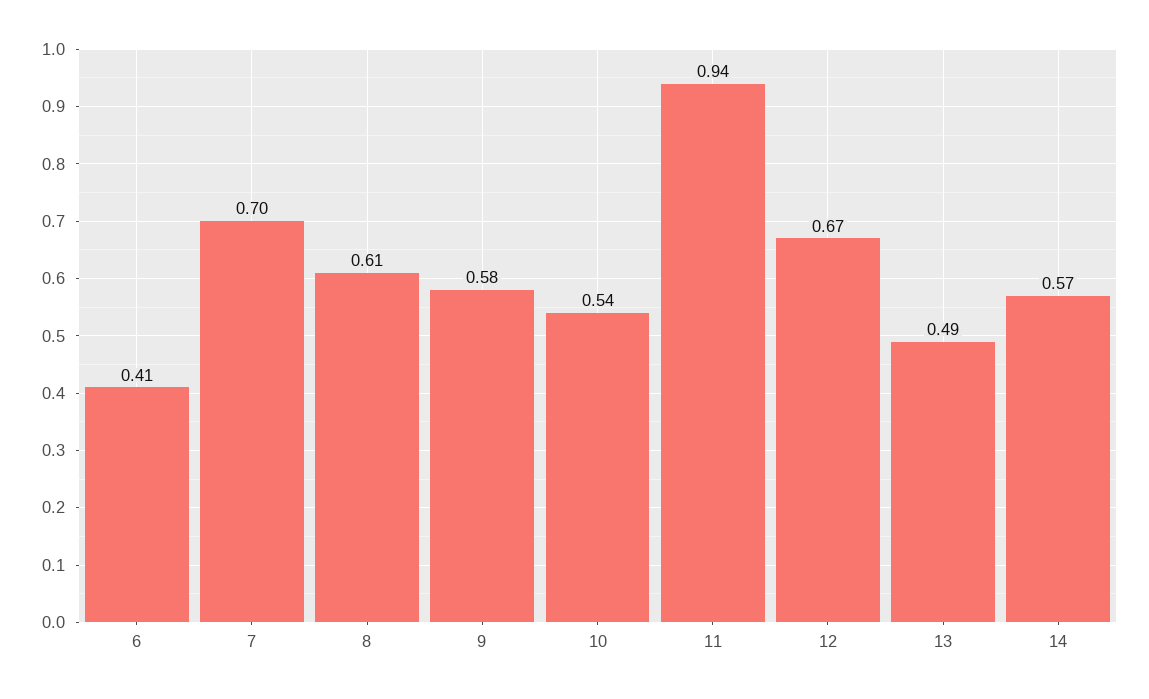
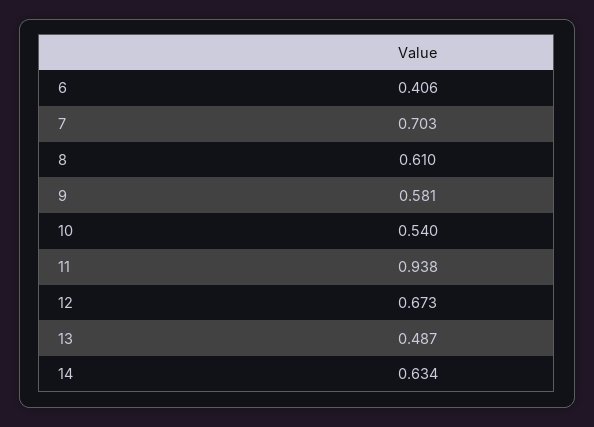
  {
    "6": 0.406,
    "7": 0.703,
    "8": 0.61,
    "9": 0.581,
    "10": 0.54,
    "11": 0.938,
    "12": 0.673,
    "13": 0.487,
-   "14": 0.57
+   "14": 0.634
  }

